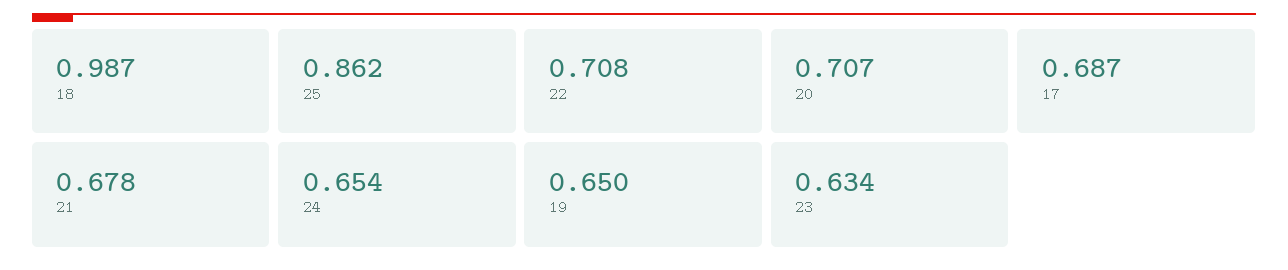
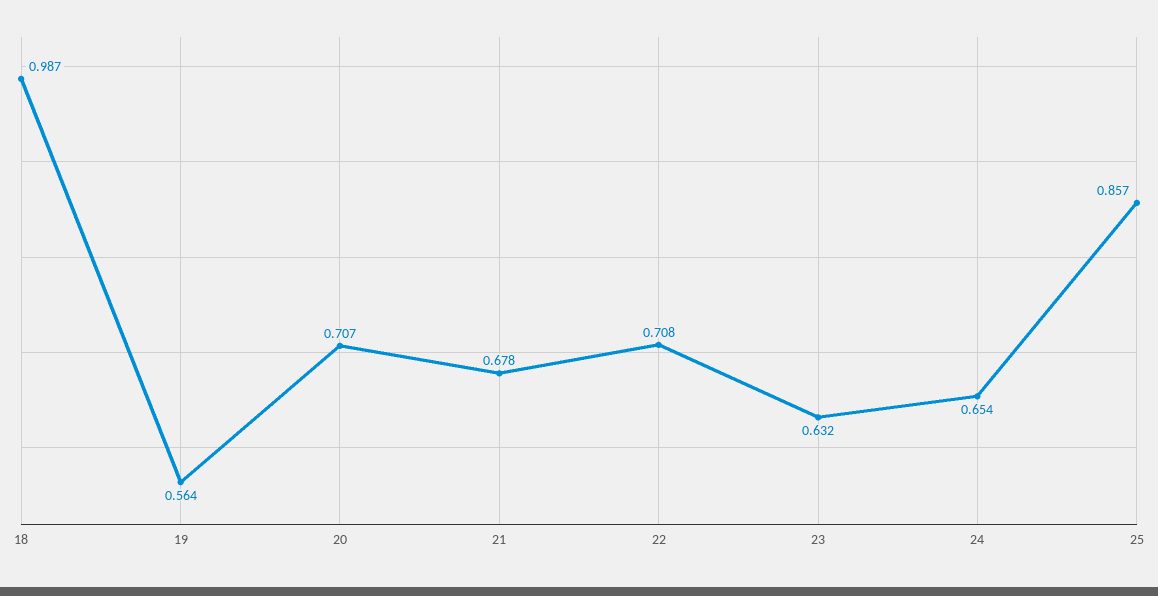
  {
    "18": 0.987,
-   "25": 0.862,
+   "25": 0.857,
    "22": 0.708,
    "20": 0.707,
-   "17": 0.687,
    "21": 0.678,
    "24": 0.654,
-   "19": 0.65,
+   "19": 0.564,
-   "23": 0.634
+   "23": 0.632
  }

